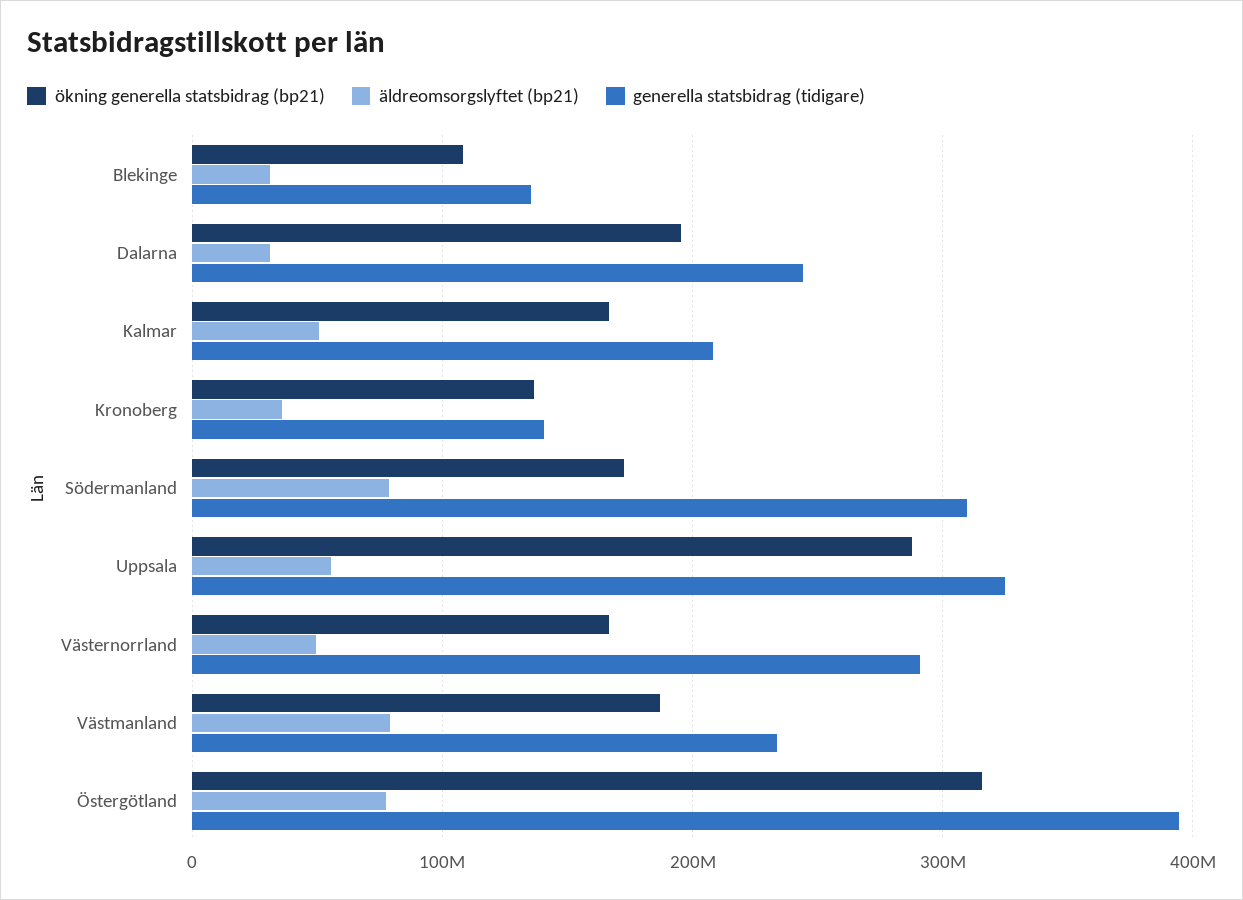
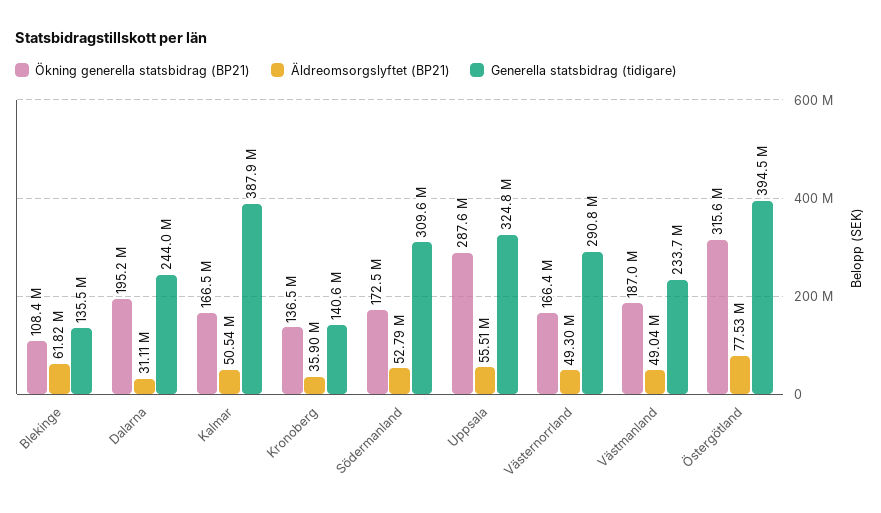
  {
    "ökning generella statsbidrag (bp21)": {
      "Blekinge": 108400000,
      "Dalarna": 195200000,
      "Kalmar": 166500000,
      "Kronoberg": 136500000,
      "Södermanland": 172500000,
      "Uppsala": 287600000,
      "Västernorrland": 166400000,
      "Västmanland": 187000000,
      "Östergötland": 315600000
    },
    "äldreomsorgslyftet (bp21)": {
-     "Blekinge": 30000000,
+     "Blekinge": 61820000,
      "Dalarna": 31110000,
      "Kalmar": 50540000,
      "Kronoberg": 35900000,
-     "Södermanland": 80000000,
+     "Södermanland": 52790000,
      "Uppsala": 55510000,
      "Västernorrland": 49300000,
-     "Västmanland": 80000000,
+     "Västmanland": 49040000,
      "Östergötland": 77530000
    },
    "generella statsbidrag (tidigare)": {
      "Blekinge": 135500000,
      "Dalarna": 244000000,
-     "Kalmar": 210000000,
+     "Kalmar": 387900000,
      "Kronoberg": 140600000,
      "Södermanland": 309600000,
      "Uppsala": 324800000,
      "Västernorrland": 290800000,
      "Västmanland": 233700000,
      "Östergötland": 394500000
    }
  }

